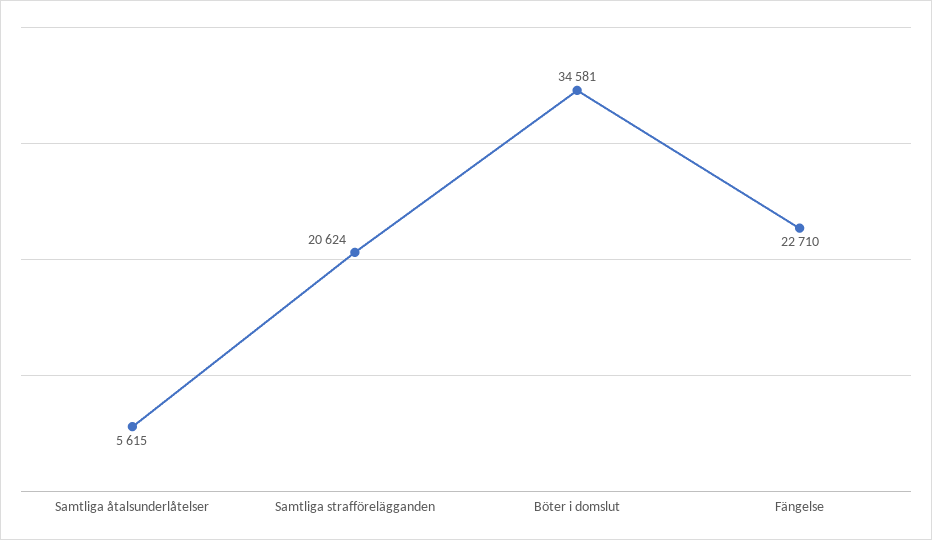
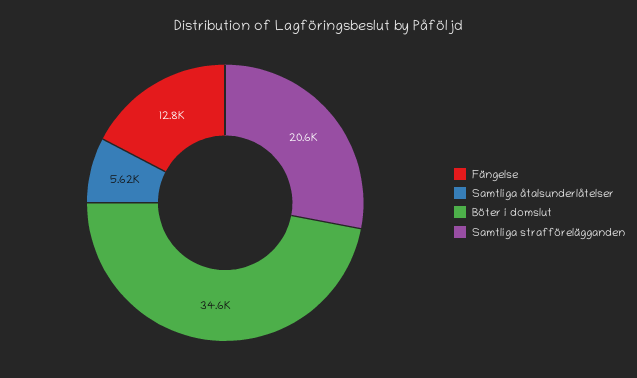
  {
    "Samtliga åtalsunderlåtelser": 5615,
    "Samtliga strafförelägganden": 20624,
    "Böter i domslut": 34581,
-   "Fängelse": 22710
+   "Fängelse": 12800
  }

